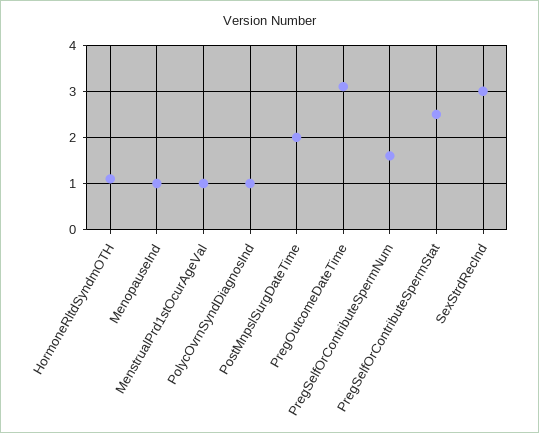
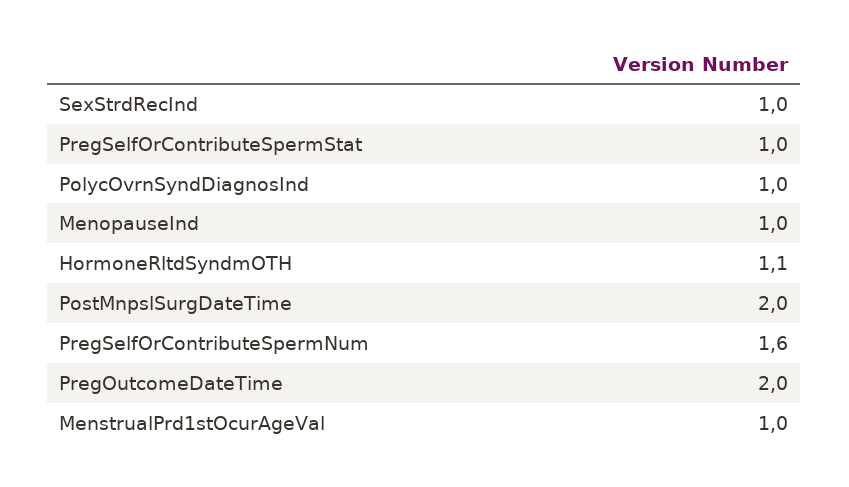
  {
    "HormoneRltdSyndmOTH": 1.1,
    "MenopauseInd": 1,
    "MenstrualPrd1stOcurAgeVal": 1,
    "PolycOvrnSyndDiagnosInd": 1,
    "PostMnpslSurgDateTime": 2,
-   "PregOutcomeDateTime": 3,
+   "PregOutcomeDateTime": 2,
    "PregSelfOrContributeSpermNum": 1.6,
-   "PregSelfOrContributeSpermStat": 2.5,
+   "PregSelfOrContributeSpermStat": 1,
-   "SexStrdRecInd": 3
+   "SexStrdRecInd": 1
  }

